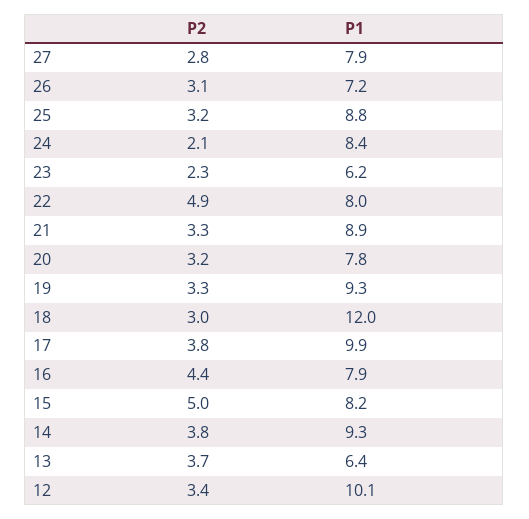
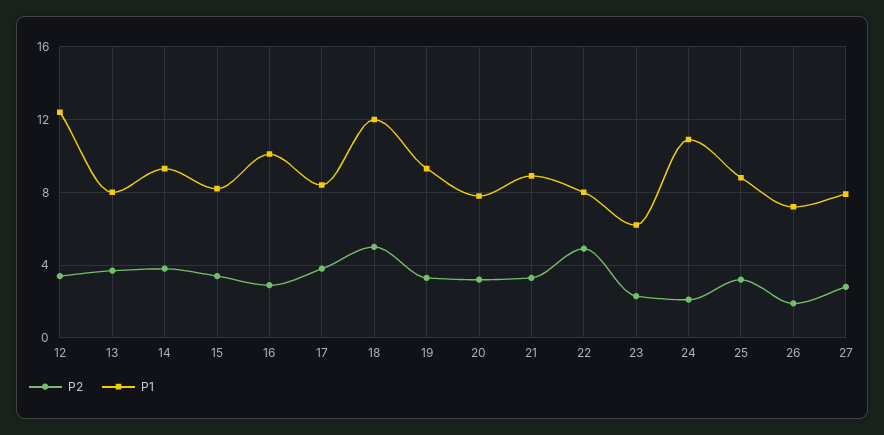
  {
    "P2": {
      "27": 2.8,
-     "26": 3.1,
+     "26": 2,
      "25": 3.2,
      "24": 2.1,
      "23": 2.3,
      "22": 4.9,
      "21": 3.3,
      "20": 3.2,
      "19": 3.3,
-     "18": 3,
+     "18": 5,
      "17": 3.8,
-     "16": 4.4,
+     "16": 3,
-     "15": 5,
+     "15": 3.5,
      "14": 3.8,
      "13": 3.7,
      "12": 3.4
    },
    "P1": {
      "27": 7.9,
      "26": 7.2,
      "25": 8.8,
-     "24": 8.4,
+     "24": 11,
      "23": 6.2,
      "22": 8,
      "21": 8.9,
      "20": 7.8,
      "19": 9.3,
      "18": 12,
-     "17": 9.9,
+     "17": 8.5,
-     "16": 7.9,
+     "16": 10,
      "15": 8.2,
      "14": 9.3,
-     "13": 6.4,
+     "13": 8,
-     "12": 10.1
+     "12": 12.5
    }
  }

